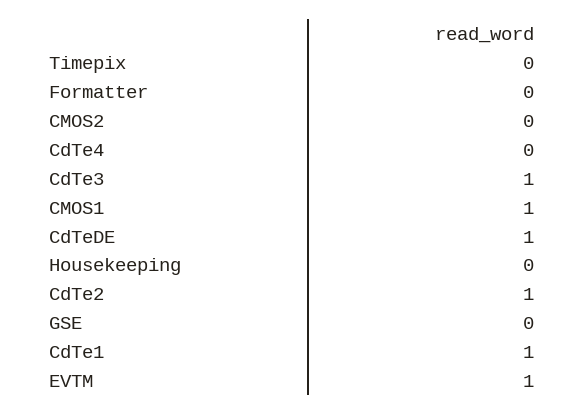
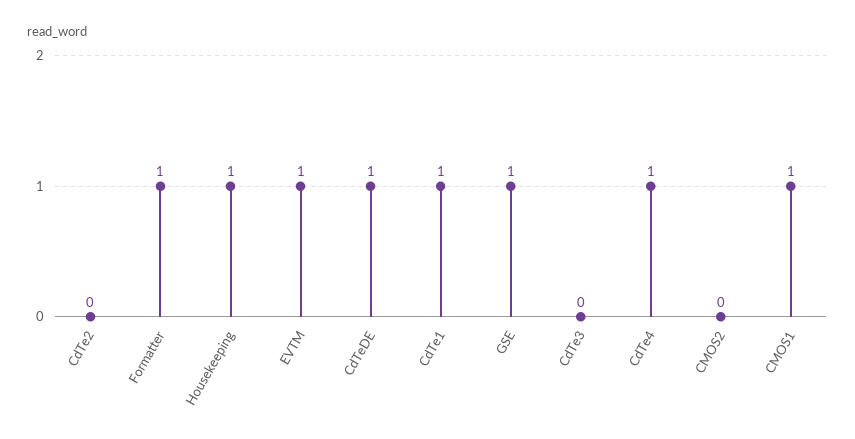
  {
-   "Timepix": 0,
-   "Formatter": 0,
+   "Formatter": 1,
    "CMOS2": 0,
-   "CdTe4": 0,
+   "CdTe4": 1,
-   "CdTe3": 1,
+   "CdTe3": 0,
    "CMOS1": 1,
    "CdTeDE": 1,
-   "Housekeeping": 0,
+   "Housekeeping": 1,
-   "CdTe2": 1,
+   "CdTe2": 0,
-   "GSE": 0,
+   "GSE": 1,
    "CdTe1": 1,
    "EVTM": 1
  }

